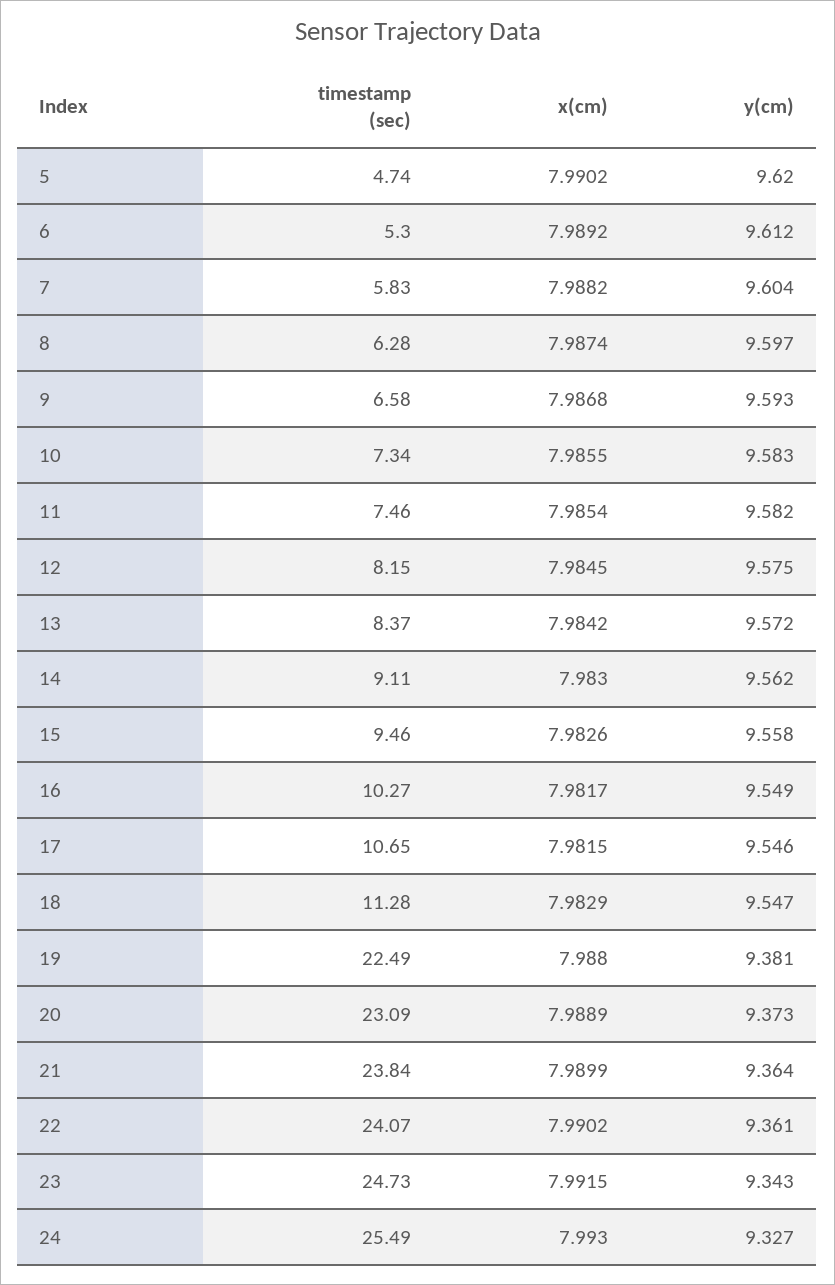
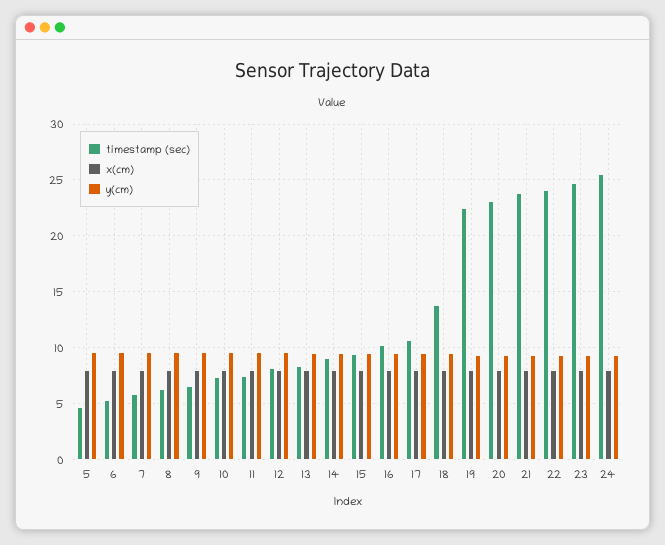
  {
    "timestamp (sec)": {
      "5": 4.74,
      "6": 5.3,
      "7": 5.83,
      "8": 6.28,
      "9": 6.58,
      "10": 7.34,
      "11": 7.46,
      "12": 8.15,
      "13": 8.37,
      "14": 9.11,
      "15": 9.46,
      "16": 10.27,
      "17": 10.65,
-     "18": 11.28,
+     "18": 14,
      "19": 22.49,
      "20": 23.09,
      "21": 23.84,
      "22": 24.07,
      "23": 24.73,
      "24": 25.49
    },
    "x(cm)": {
      "5": 7.9902,
      "6": 7.9892,
      "7": 7.9882,
      "8": 7.9874,
      "9": 7.9868,
      "10": 7.9855,
      "11": 7.9854,
      "12": 7.9845,
      "13": 7.9842,
      "14": 7.983,
      "15": 7.9826,
      "16": 7.9817,
      "17": 7.9815,
      "18": 7.9829,
      "19": 7.988,
      "20": 7.9889,
      "21": 7.9899,
      "22": 7.9902,
      "23": 7.9915,
      "24": 7.993
    },
    "y(cm)": {
      "5": 9.62,
      "6": 9.612,
      "7": 9.604,
      "8": 9.597,
      "9": 9.593,
      "10": 9.583,
      "11": 9.582,
      "12": 9.575,
      "13": 9.572,
      "14": 9.562,
      "15": 9.558,
      "16": 9.549,
      "17": 9.546,
      "18": 9.547,
      "19": 9.381,
      "20": 9.373,
      "21": 9.364,
      "22": 9.361,
      "23": 9.343,
      "24": 9.327
    }
  }

